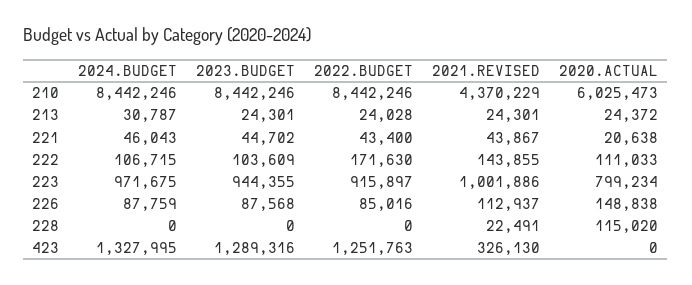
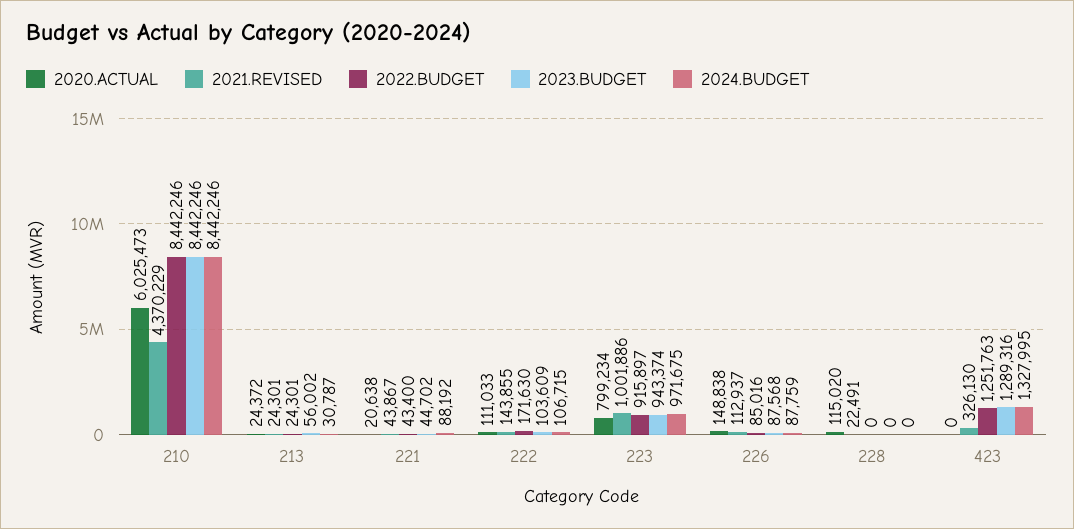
  {
    "2024.BUDGET": {
      "210": 8442246,
      "213": 30787,
-     "221": 46043,
+     "221": 88192,
      "222": 106715,
      "223": 971675,
      "226": 87759,
      "228": 0,
      "423": 1327995
    },
    "2023.BUDGET": {
      "210": 8442246,
-     "213": 24301,
+     "213": 56002,
      "221": 44702,
      "222": 103609,
-     "223": 944355,
+     "223": 943374,
      "226": 87568,
      "228": 0,
      "423": 1289316
    },
    "2022.BUDGET": {
      "210": 8442246,
-     "213": 24028,
+     "213": 24301,
      "221": 43400,
      "222": 171630,
      "223": 915897,
      "226": 85016,
      "228": 0,
      "423": 1251763
    },
    "2021.REVISED": {
      "210": 4370229,
      "213": 24301,
      "221": 43867,
      "222": 143855,
      "223": 1001886,
      "226": 112937,
      "228": 22491,
      "423": 326130
    },
    "2020.ACTUAL": {
      "210": 6025473,
      "213": 24372,
      "221": 20638,
      "222": 111033,
      "223": 799234,
      "226": 148838,
      "228": 115020,
      "423": 0
    }
  }

